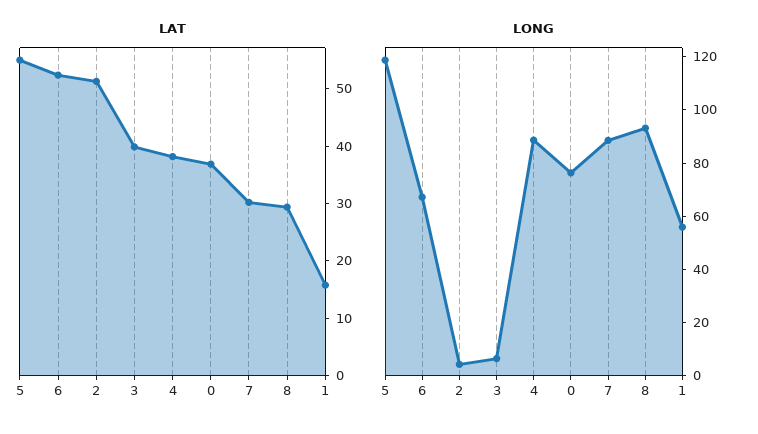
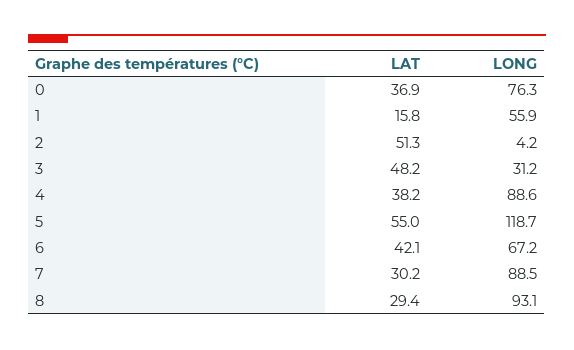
  {
    "LAT": {
      "5": 55,
-     "6": 52,
+     "6": 42.1,
      "2": 51.3,
-     "3": 40,
+     "3": 48.2,
      "4": 38.2,
      "0": 36.9,
      "7": 30.2,
      "8": 29.4,
      "1": 15.8
    },
    "LONG": {
      "5": 118.7,
      "6": 67.2,
      "2": 4.2,
-     "3": 5,
+     "3": 31.2,
      "4": 88.6,
      "0": 76.3,
      "7": 88.5,
      "8": 93.1,
      "1": 55.9
    }
  }

